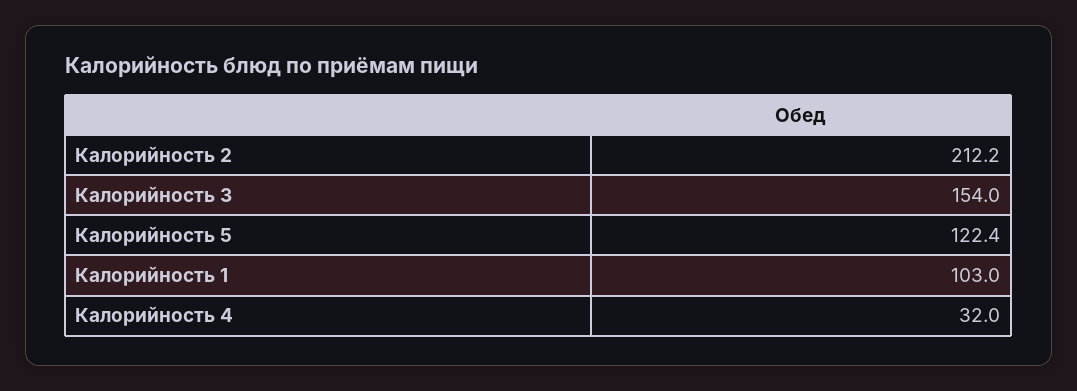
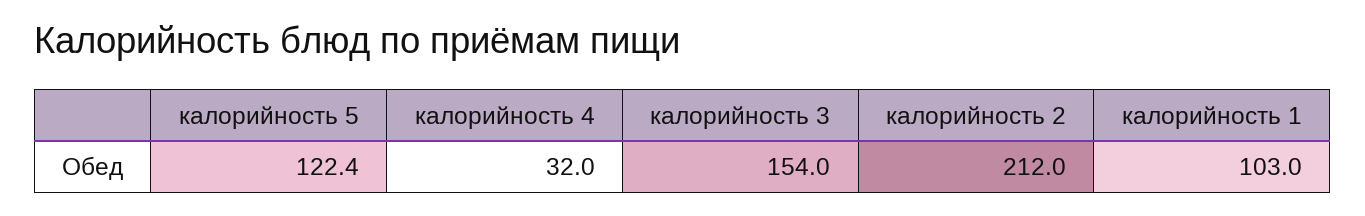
  {
-   "Калорийность 2": 212.2,
+   "Калорийность 2": 212,
    "Калорийность 3": 154,
    "Калорийность 5": 122.4,
    "Калорийность 1": 103,
    "Калорийность 4": 32
  }

